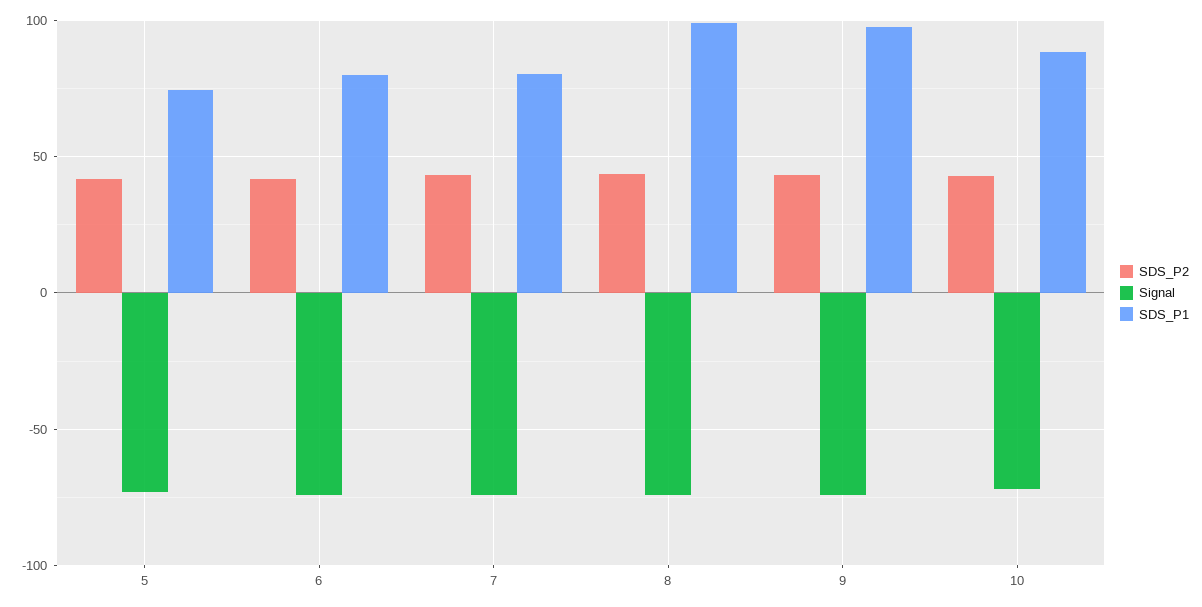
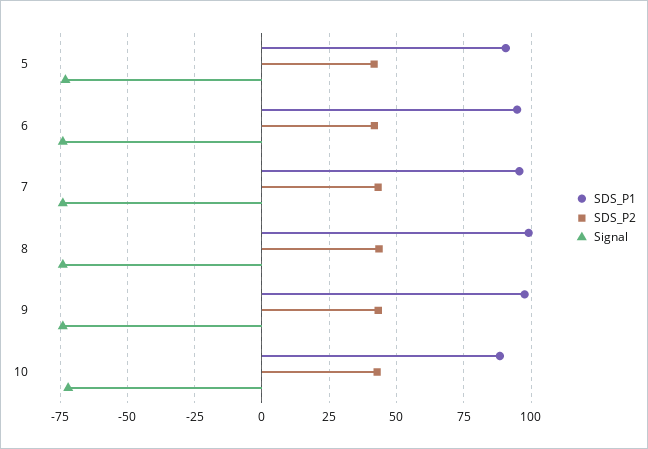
  {
    "SDS_P2": {
      "5": 42.5,
      "6": 42.5,
      "7": 42.5,
      "8": 42.5,
      "9": 42.5,
      "10": 42.5
    },
    "Signal": {
      "5": -72.5,
      "6": -75,
      "7": -75,
      "8": -75,
      "9": -75,
      "10": -72.5
    },
    "SDS_P1": {
-     "5": 75,
+     "5": 90,
-     "6": 80,
+     "6": 95,
-     "7": 80,
+     "7": 95,
      "8": 100,
      "9": 97.5,
      "10": 87.5
    }
  }

